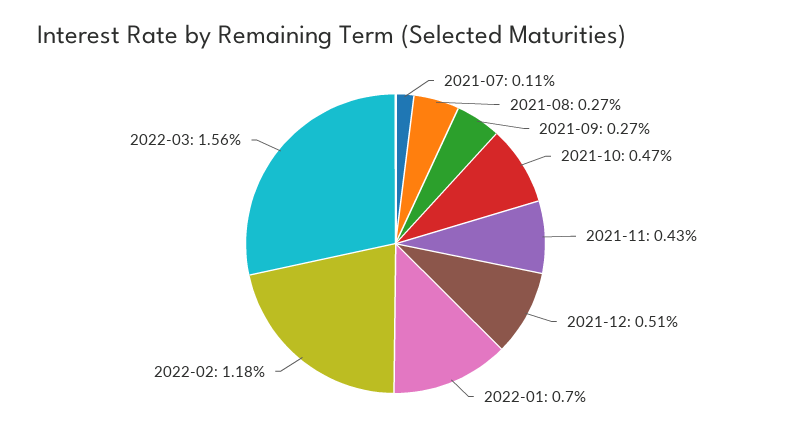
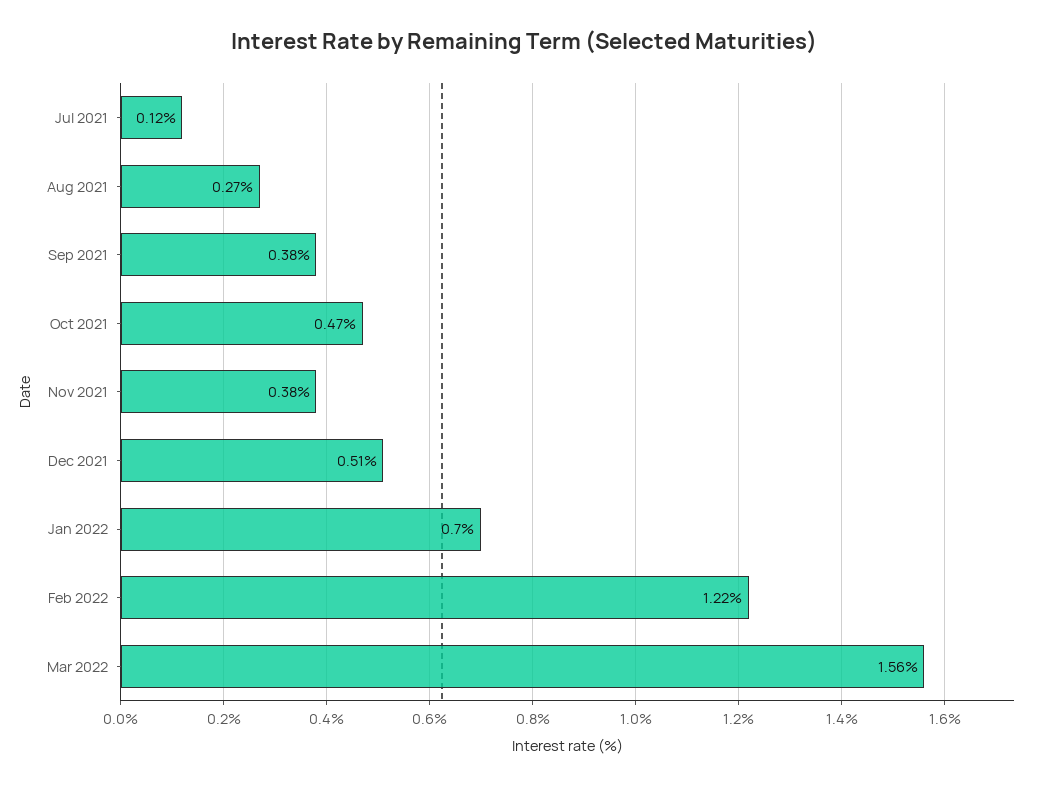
  {
-   "2021-07": 0.11,
+   "2021-07": 0.12,
    "2021-08": 0.27,
-   "2021-09": 0.27,
+   "2021-09": 0.38,
    "2021-10": 0.47,
-   "2021-11": 0.43,
+   "2021-11": 0.38,
    "2021-12": 0.51,
    "2022-01": 0.7,
-   "2022-02": 1.18,
+   "2022-02": 1.22,
    "2022-03": 1.56
  }

